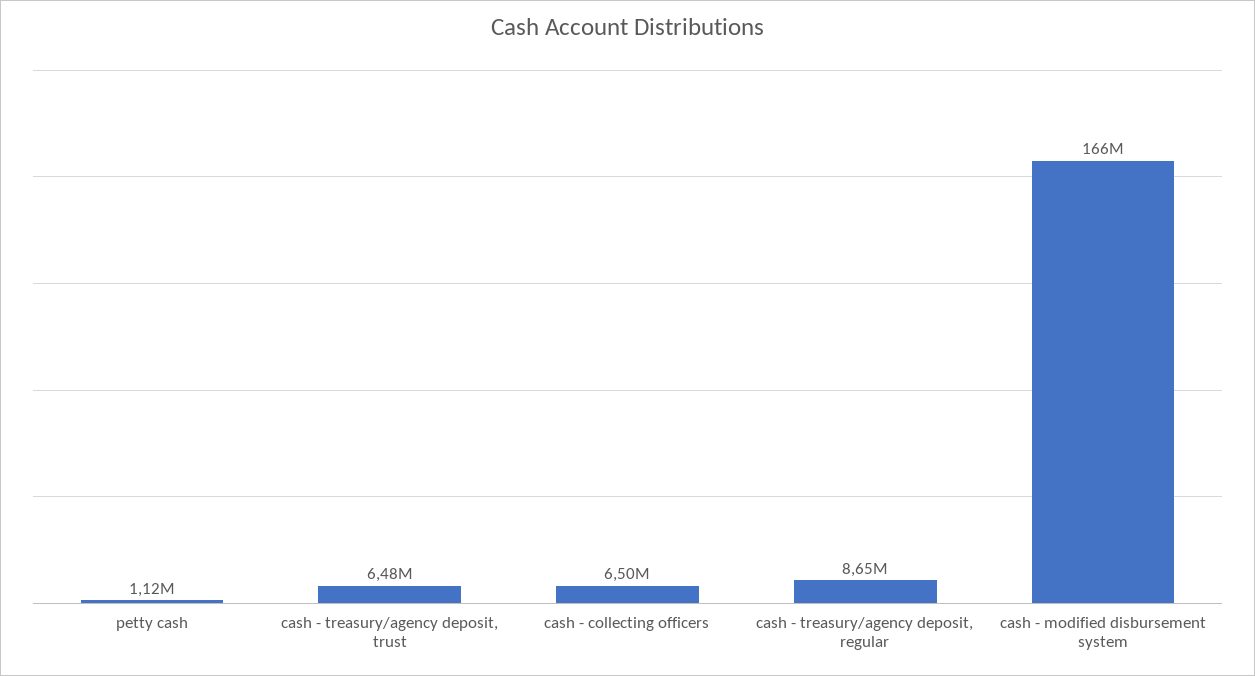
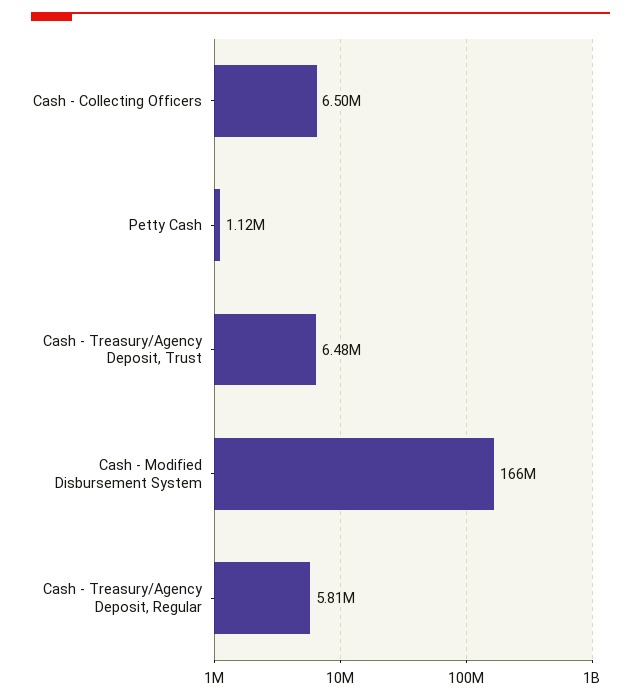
  {
    "petty cash": 1120000,
    "cash - treasury/agency deposit, trust": 6480000,
    "cash - collecting officers": 6500000,
-   "cash - treasury/agency deposit, regular": 8650000,
+   "cash - treasury/agency deposit, regular": 5810000,
    "cash - modified disbursement system": 166000000
  }

